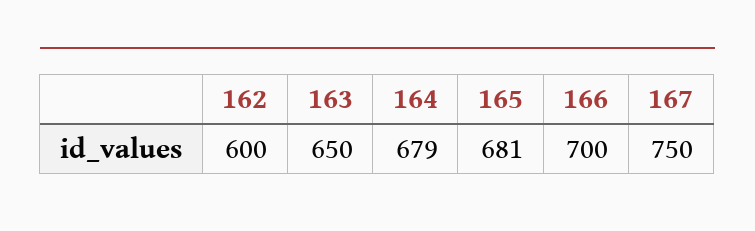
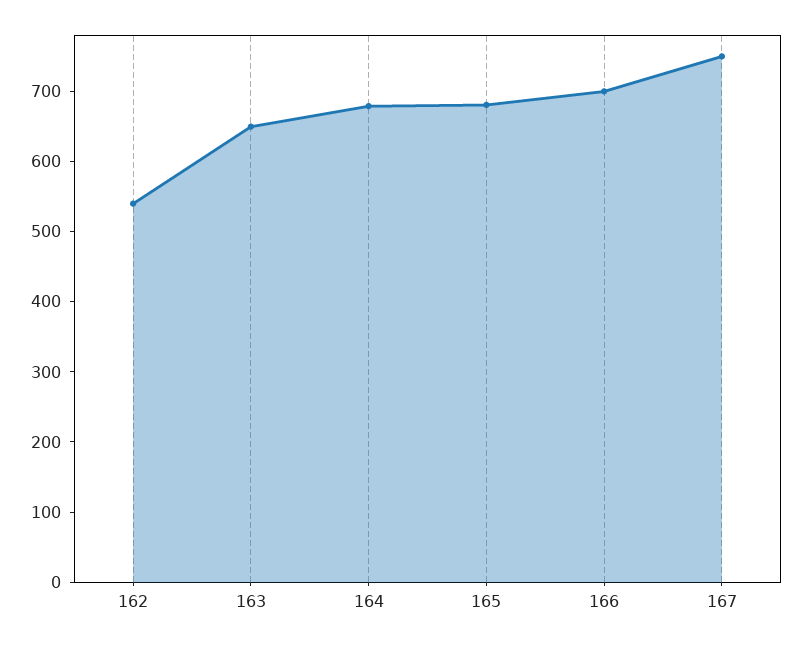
  {
-   "162": 600,
+   "162": 540,
    "163": 650,
    "164": 679,
    "165": 681,
    "166": 700,
    "167": 750
  }

